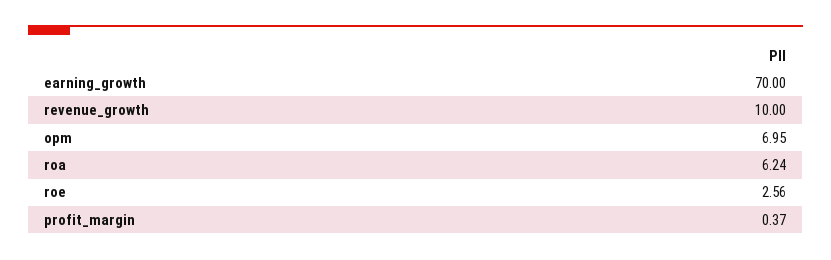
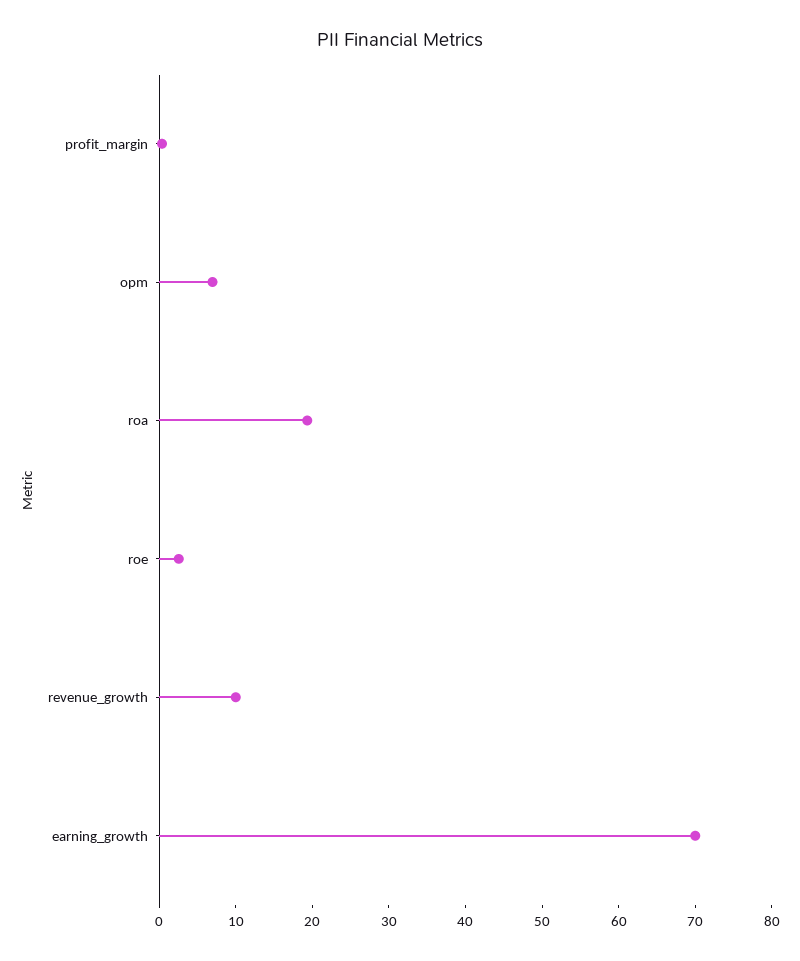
  {
    "earning_growth": 70,
    "revenue_growth": 10,
    "opm": 6.95,
-   "roa": 6.24,
+   "roa": 20,
    "roe": 2.56,
    "profit_margin": 0.37
  }

